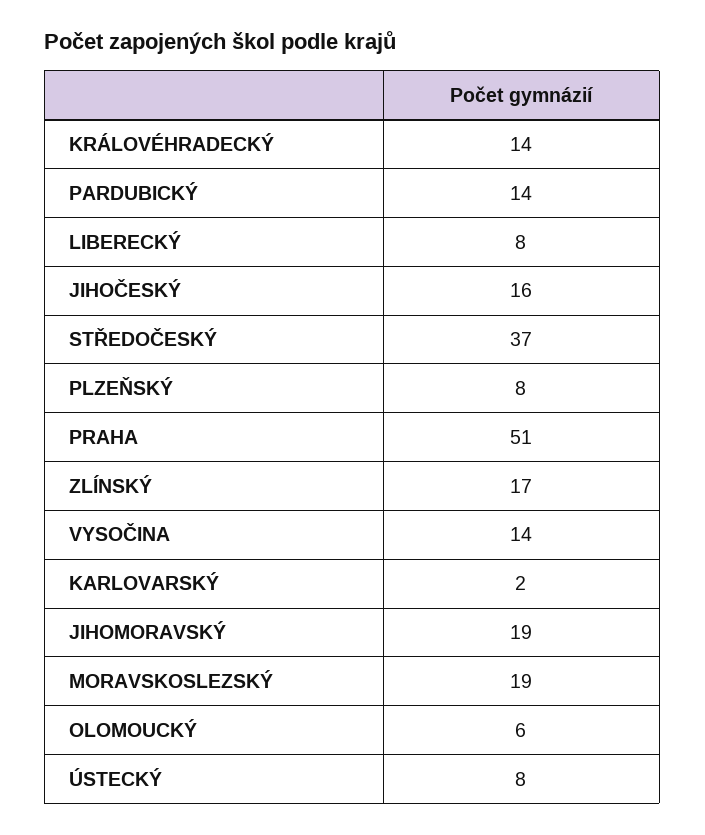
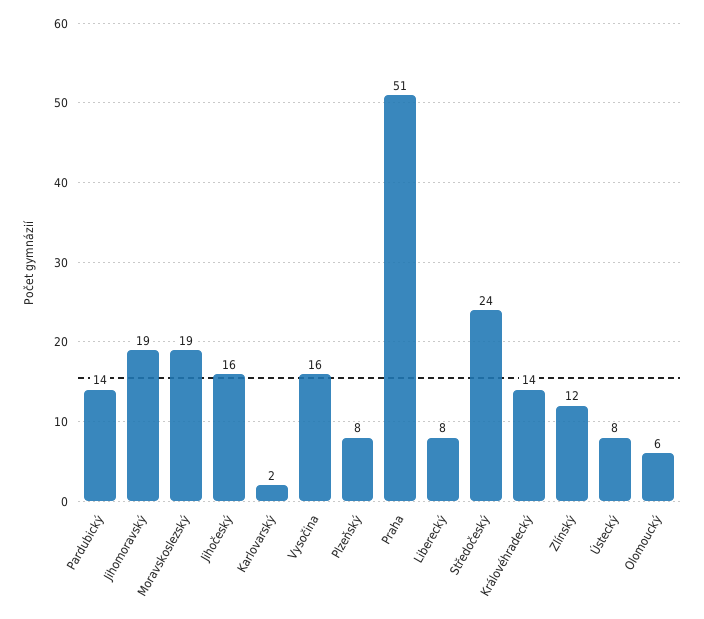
  {
    "KRÁLOVÉHRADECKÝ": 14,
    "PARDUBICKÝ": 14,
    "LIBERECKÝ": 8,
    "JIHOČESKÝ": 16,
-   "STŘEDOČESKÝ": 37,
+   "STŘEDOČESKÝ": 24,
    "PLZEŇSKÝ": 8,
    "PRAHA": 51,
-   "ZLÍNSKÝ": 17,
+   "ZLÍNSKÝ": 12,
-   "VYSOČINA": 14,
+   "VYSOČINA": 16,
    "KARLOVARSKÝ": 2,
    "JIHOMORAVSKÝ": 19,
    "MORAVSKOSLEZSKÝ": 19,
    "OLOMOUCKÝ": 6,
    "ÚSTECKÝ": 8
  }

